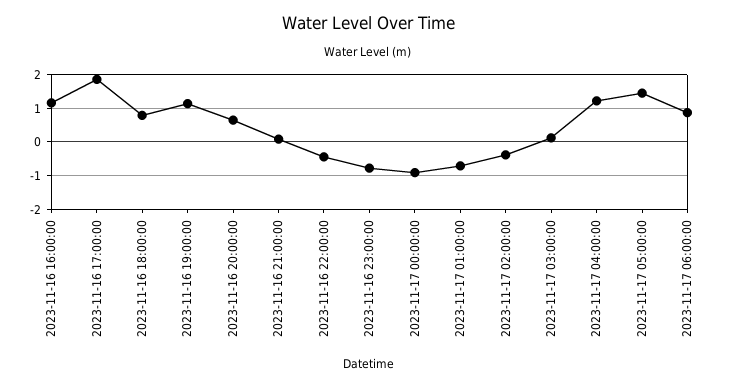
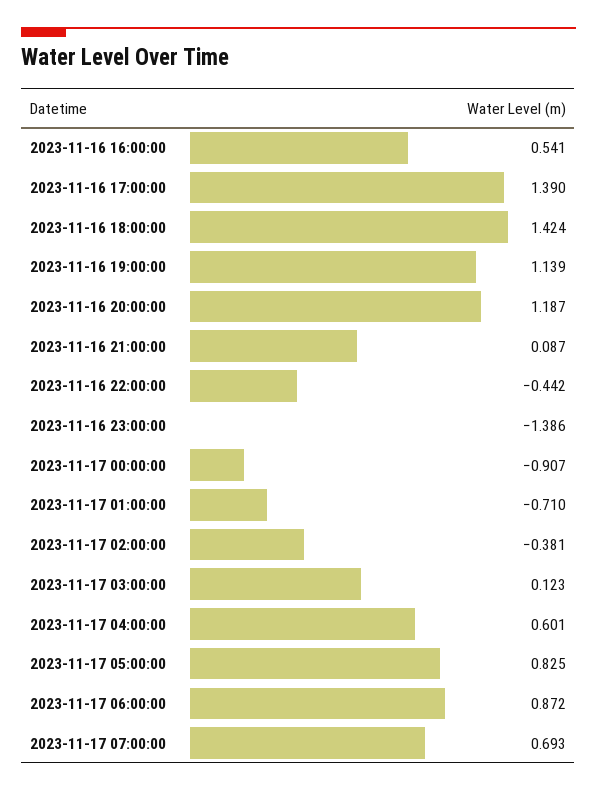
  {
-   "2023-11-16 16:00:00": 1.2,
+   "2023-11-16 16:00:00": 0.541,
-   "2023-11-16 17:00:00": 1.8,
+   "2023-11-16 17:00:00": 1.39,
-   "2023-11-16 18:00:00": 0.8,
+   "2023-11-16 18:00:00": 1.424,
    "2023-11-16 19:00:00": 1.139,
-   "2023-11-16 20:00:00": 0.6,
+   "2023-11-16 20:00:00": 1.187,
    "2023-11-16 21:00:00": 0.087,
    "2023-11-16 22:00:00": -0.442,
-   "2023-11-16 23:00:00": -0.8,
+   "2023-11-16 23:00:00": -1.386,
    "2023-11-17 00:00:00": -0.907,
    "2023-11-17 01:00:00": -0.71,
    "2023-11-17 02:00:00": -0.381,
    "2023-11-17 03:00:00": 0.123,
-   "2023-11-17 04:00:00": 1.2,
+   "2023-11-17 04:00:00": 0.601,
-   "2023-11-17 05:00:00": 1.4,
+   "2023-11-17 05:00:00": 0.825,
-   "2023-11-17 06:00:00": 0.872
+   "2023-11-17 06:00:00": 0.872,
+   "2023-11-17 07:00:00": 0.693
  }

